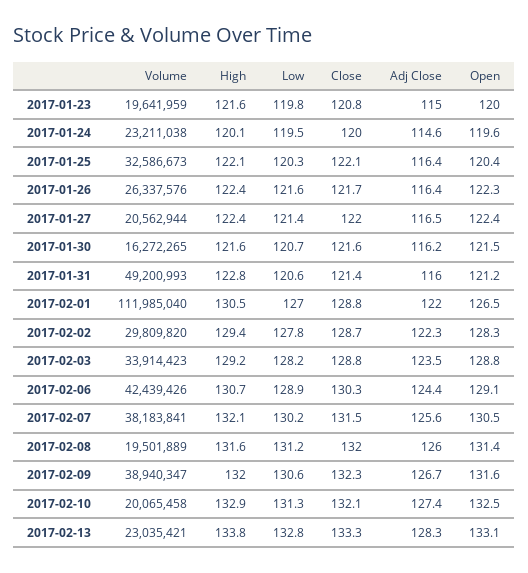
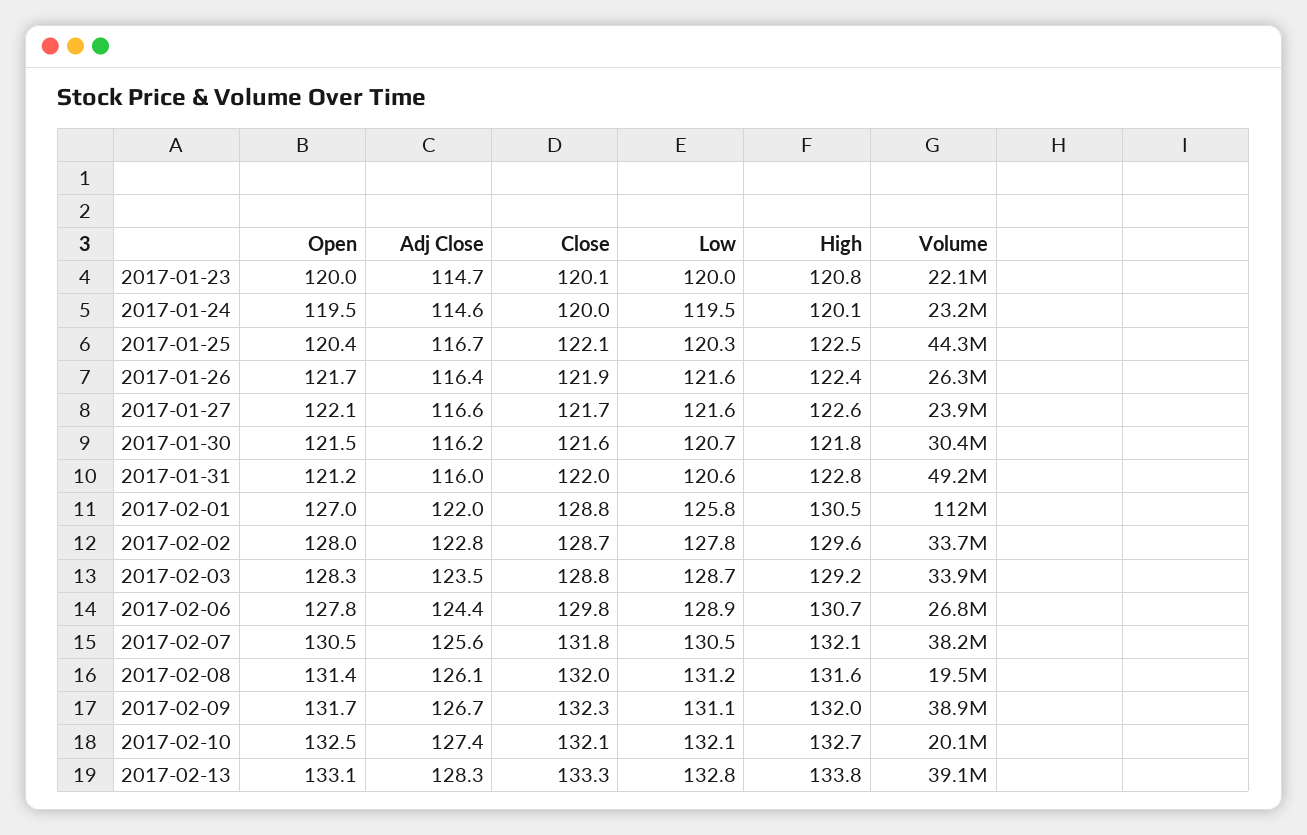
  {
    "Volume": {
-     "2017-01-23": 19641959,
+     "2017-01-23": 22100000,
      "2017-01-24": 23211038,
-     "2017-01-25": 32586673,
+     "2017-01-25": 44300000,
      "2017-01-26": 26337576,
-     "2017-01-27": 20562944,
+     "2017-01-27": 23900000,
-     "2017-01-30": 16272265,
+     "2017-01-30": 30400000,
      "2017-01-31": 49200993,
      "2017-02-01": 111985040,
-     "2017-02-02": 29809820,
+     "2017-02-02": 33700000,
      "2017-02-03": 33914423,
-     "2017-02-06": 42439426,
+     "2017-02-06": 26800000,
      "2017-02-07": 38183841,
      "2017-02-08": 19501889,
      "2017-02-09": 38940347,
      "2017-02-10": 20065458,
-     "2017-02-13": 23035421
+     "2017-02-13": 39100000
    },
    "High": {
-     "2017-01-23": 121.6,
+     "2017-01-23": 120.8,
      "2017-01-24": 120.1,
-     "2017-01-25": 122.1,
+     "2017-01-25": 122.5,
      "2017-01-26": 122.4,
-     "2017-01-27": 122.4,
+     "2017-01-27": 122.6,
-     "2017-01-30": 121.6,
+     "2017-01-30": 121.8,
      "2017-01-31": 122.8,
      "2017-02-01": 130.5,
-     "2017-02-02": 129.4,
+     "2017-02-02": 129.6,
      "2017-02-03": 129.2,
      "2017-02-06": 130.7,
      "2017-02-07": 132.1,
      "2017-02-08": 131.6,
      "2017-02-09": 132,
-     "2017-02-10": 132.9,
+     "2017-02-10": 132.7,
      "2017-02-13": 133.8
    },
    "Low": {
-     "2017-01-23": 119.8,
+     "2017-01-23": 120,
      "2017-01-24": 119.5,
      "2017-01-25": 120.3,
      "2017-01-26": 121.6,
-     "2017-01-27": 121.4,
+     "2017-01-27": 121.6,
      "2017-01-30": 120.7,
      "2017-01-31": 120.6,
-     "2017-02-01": 127,
+     "2017-02-01": 125.8,
      "2017-02-02": 127.8,
-     "2017-02-03": 128.2,
+     "2017-02-03": 128.7,
      "2017-02-06": 128.9,
-     "2017-02-07": 130.2,
+     "2017-02-07": 130.5,
      "2017-02-08": 131.2,
-     "2017-02-09": 130.6,
+     "2017-02-09": 131.1,
-     "2017-02-10": 131.3,
+     "2017-02-10": 132.1,
      "2017-02-13": 132.8
    },
    "Close": {
-     "2017-01-23": 120.8,
+     "2017-01-23": 120.1,
      "2017-01-24": 120,
      "2017-01-25": 122.1,
-     "2017-01-26": 121.7,
+     "2017-01-26": 121.9,
-     "2017-01-27": 122,
+     "2017-01-27": 121.7,
      "2017-01-30": 121.6,
-     "2017-01-31": 121.4,
+     "2017-01-31": 122,
      "2017-02-01": 128.8,
      "2017-02-02": 128.7,
      "2017-02-03": 128.8,
-     "2017-02-06": 130.3,
+     "2017-02-06": 129.8,
-     "2017-02-07": 131.5,
+     "2017-02-07": 131.8,
      "2017-02-08": 132,
      "2017-02-09": 132.3,
      "2017-02-10": 132.1,
      "2017-02-13": 133.3
    },
    "Adj Close": {
-     "2017-01-23": 115,
+     "2017-01-23": 114.7,
      "2017-01-24": 114.6,
-     "2017-01-25": 116.4,
+     "2017-01-25": 116.7,
      "2017-01-26": 116.4,
-     "2017-01-27": 116.5,
+     "2017-01-27": 116.6,
      "2017-01-30": 116.2,
      "2017-01-31": 116,
      "2017-02-01": 122,
-     "2017-02-02": 122.3,
+     "2017-02-02": 122.8,
      "2017-02-03": 123.5,
      "2017-02-06": 124.4,
      "2017-02-07": 125.6,
-     "2017-02-08": 126,
+     "2017-02-08": 126.1,
      "2017-02-09": 126.7,
      "2017-02-10": 127.4,
      "2017-02-13": 128.3
    },
    "Open": {
      "2017-01-23": 120,
-     "2017-01-24": 119.6,
+     "2017-01-24": 119.5,
      "2017-01-25": 120.4,
-     "2017-01-26": 122.3,
+     "2017-01-26": 121.7,
-     "2017-01-27": 122.4,
+     "2017-01-27": 122.1,
      "2017-01-30": 121.5,
      "2017-01-31": 121.2,
-     "2017-02-01": 126.5,
+     "2017-02-01": 127,
-     "2017-02-02": 128.3,
+     "2017-02-02": 128,
-     "2017-02-03": 128.8,
+     "2017-02-03": 128.3,
-     "2017-02-06": 129.1,
+     "2017-02-06": 127.8,
      "2017-02-07": 130.5,
      "2017-02-08": 131.4,
-     "2017-02-09": 131.6,
+     "2017-02-09": 131.7,
      "2017-02-10": 132.5,
      "2017-02-13": 133.1
    }
  }

